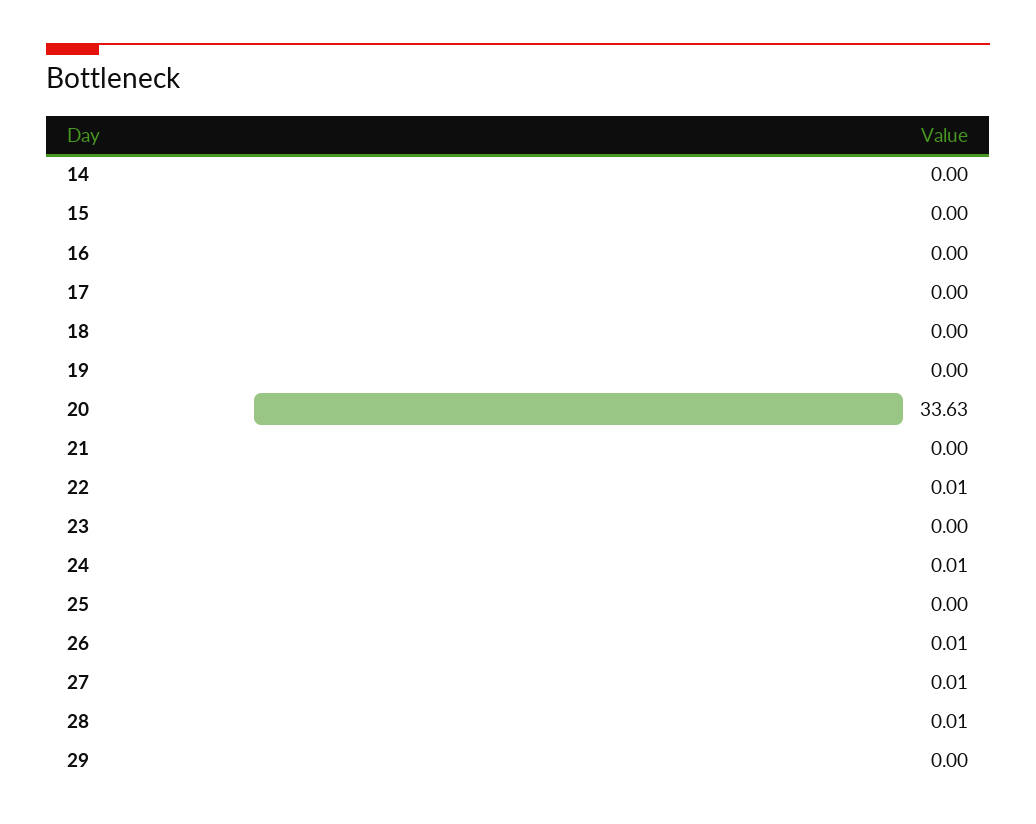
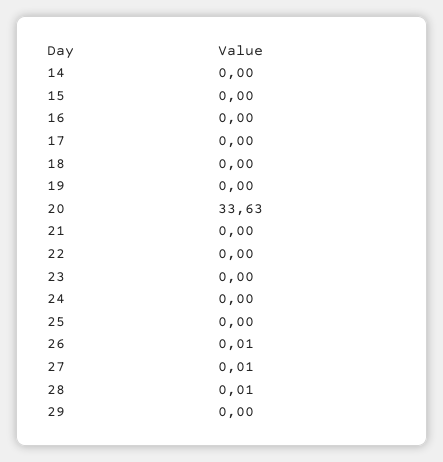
  {
    "14": 0,
    "15": 0,
    "16": 0,
    "17": 0,
    "18": 0,
    "19": 0,
    "20": 33.63,
    "21": 0,
-   "22": 0.01,
+   "22": 0,
    "23": 0,
-   "24": 0.01,
+   "24": 0,
    "25": 0,
    "26": 0.01,
    "27": 0.01,
    "28": 0.01,
    "29": 0
  }

